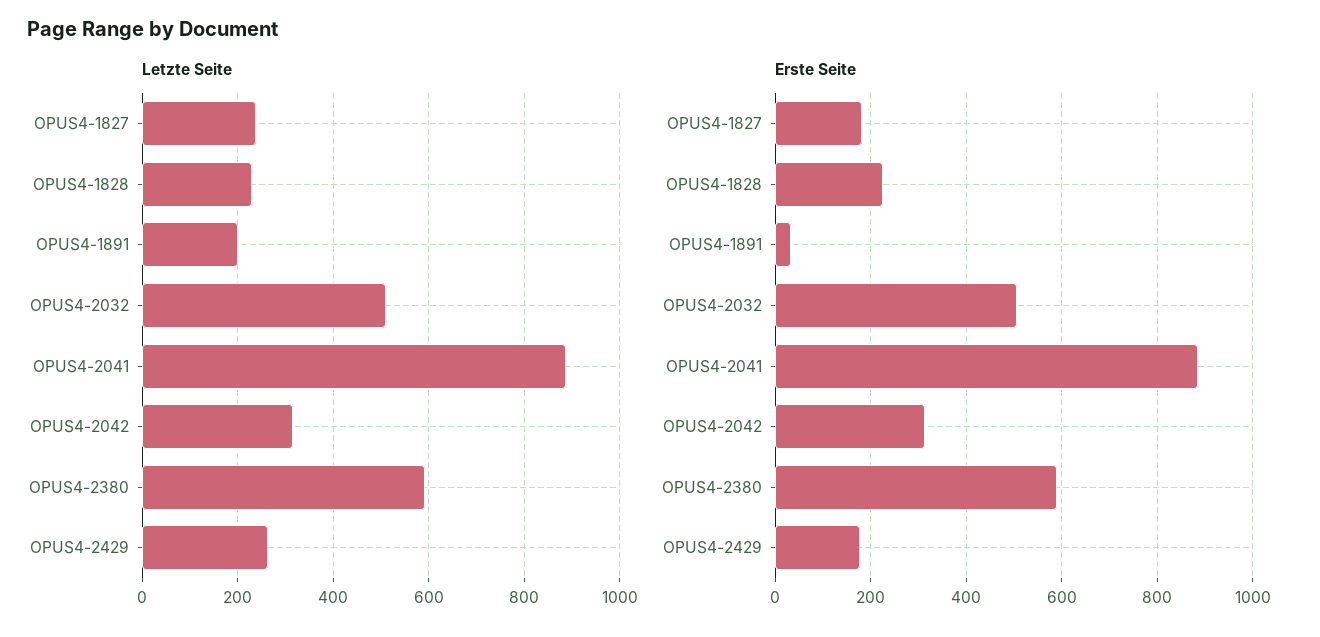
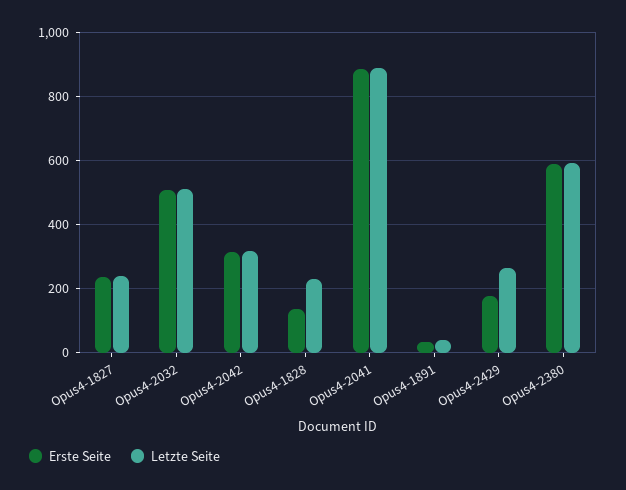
  {
    "Letzte Seite": {
      "OPUS4-1827": 240,
      "OPUS4-1828": 240,
-     "OPUS4-1891": 200,
+     "OPUS4-1891": 40,
      "OPUS4-2032": 520,
      "OPUS4-2041": 880,
      "OPUS4-2042": 320,
      "OPUS4-2380": 600,
      "OPUS4-2429": 260
    },
    "Erste Seite": {
-     "OPUS4-1827": 180,
+     "OPUS4-1827": 240,
-     "OPUS4-1828": 220,
+     "OPUS4-1828": 140,
      "OPUS4-1891": 40,
      "OPUS4-2032": 500,
      "OPUS4-2041": 880,
      "OPUS4-2042": 320,
      "OPUS4-2380": 600,
      "OPUS4-2429": 180
    }
  }

